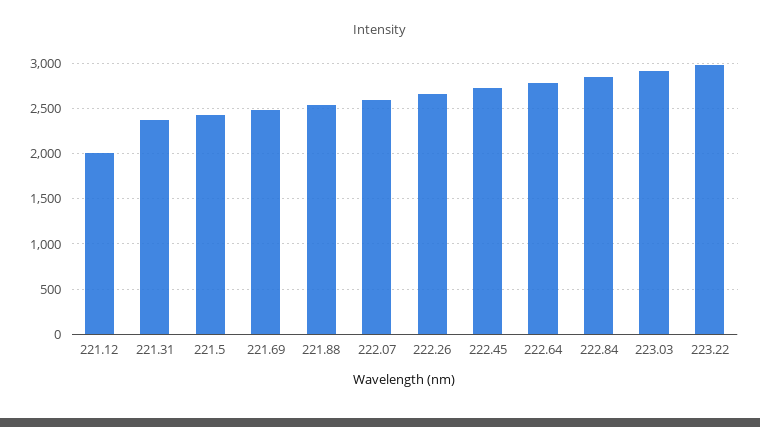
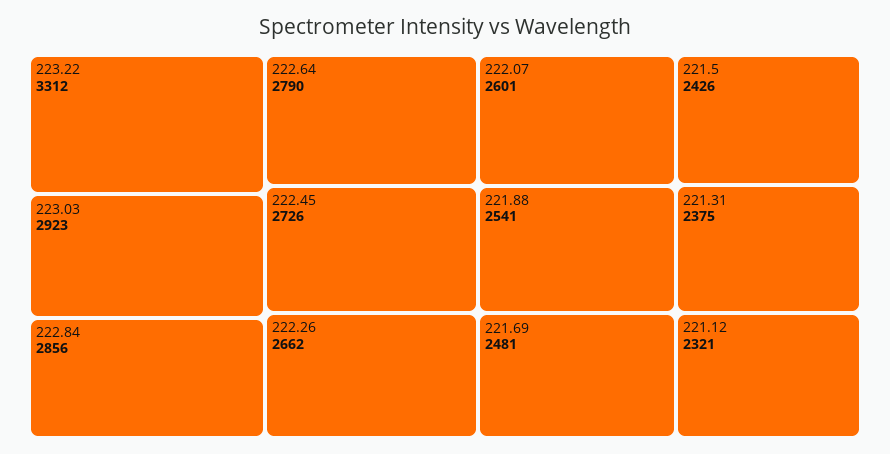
  {
-   "221.12": 2000,
+   "221.12": 2321,
    "221.31": 2375,
    "221.5": 2426,
    "221.69": 2481,
    "221.88": 2541,
    "222.07": 2601,
    "222.26": 2662,
    "222.45": 2726,
    "222.64": 2790,
    "222.84": 2856,
    "223.03": 2923,
-   "223.22": 3000
+   "223.22": 3312
  }

